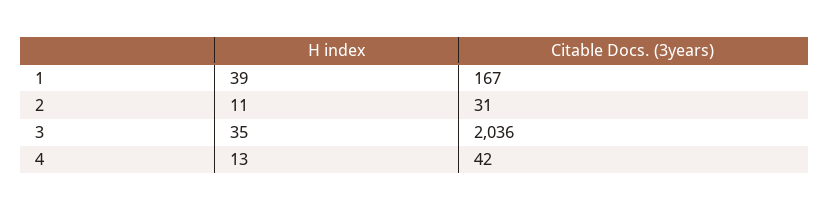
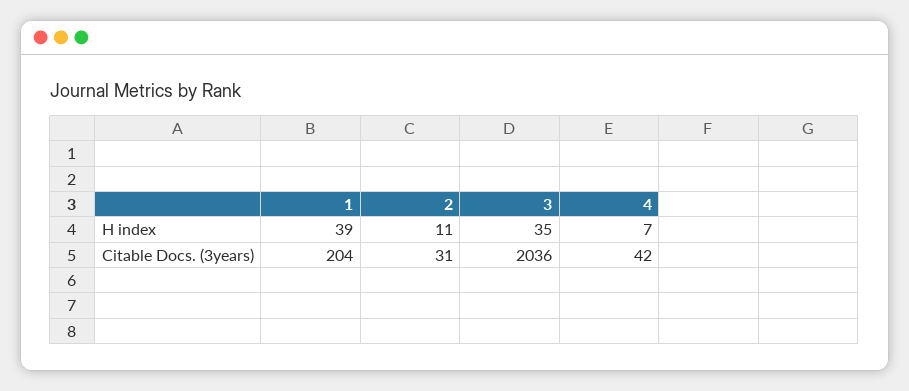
  {
    "H index": {
      "1": 39,
      "2": 11,
      "3": 35,
-     "4": 13
+     "4": 7
    },
    "Citable Docs. (3years)": {
-     "1": 167,
+     "1": 204,
      "2": 31,
      "3": 2036,
      "4": 42
    }
  }

